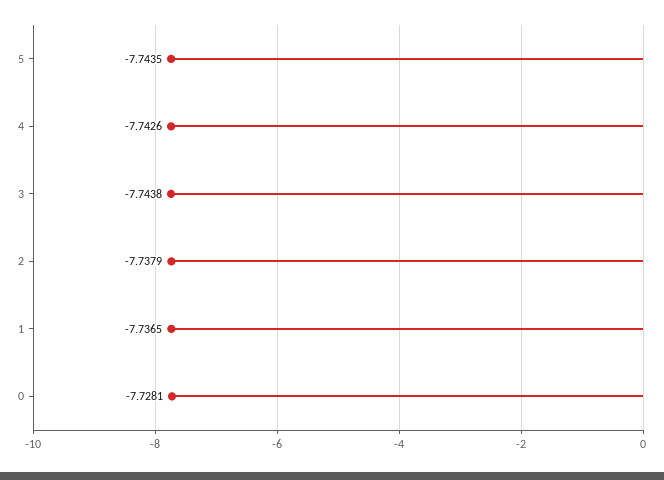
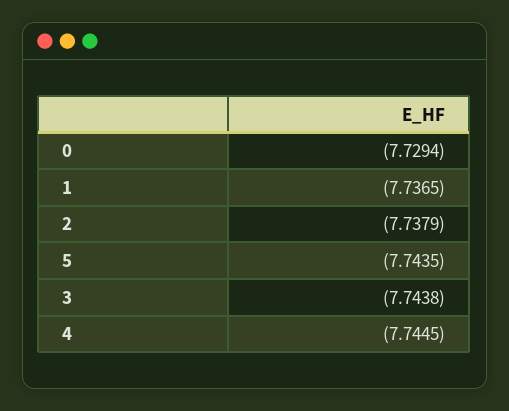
  {
    "5": -7.7435,
-   "4": -7.7426,
+   "4": -7.7445,
    "3": -7.7438,
    "2": -7.7379,
    "1": -7.7365,
-   "0": -7.7281
+   "0": -7.7294
  }

